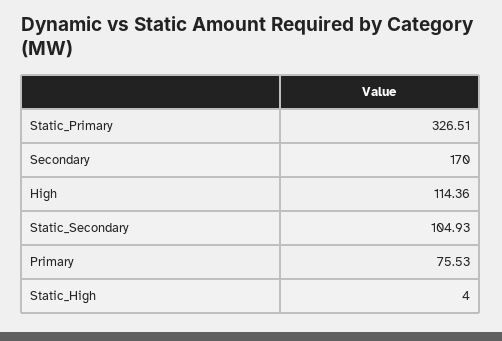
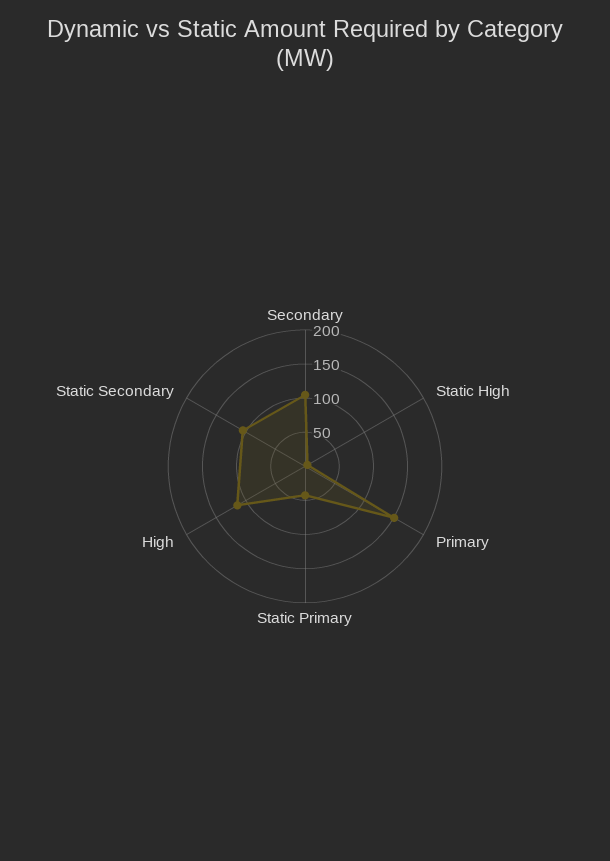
  {
-   "Static_Primary": 326.51,
+   "Static_Primary": 50,
-   "Secondary": 170,
+   "Secondary": 100,
    "High": 114.36,
    "Static_Secondary": 104.93,
-   "Primary": 75.53,
+   "Primary": 150,
    "Static_High": 4
  }

